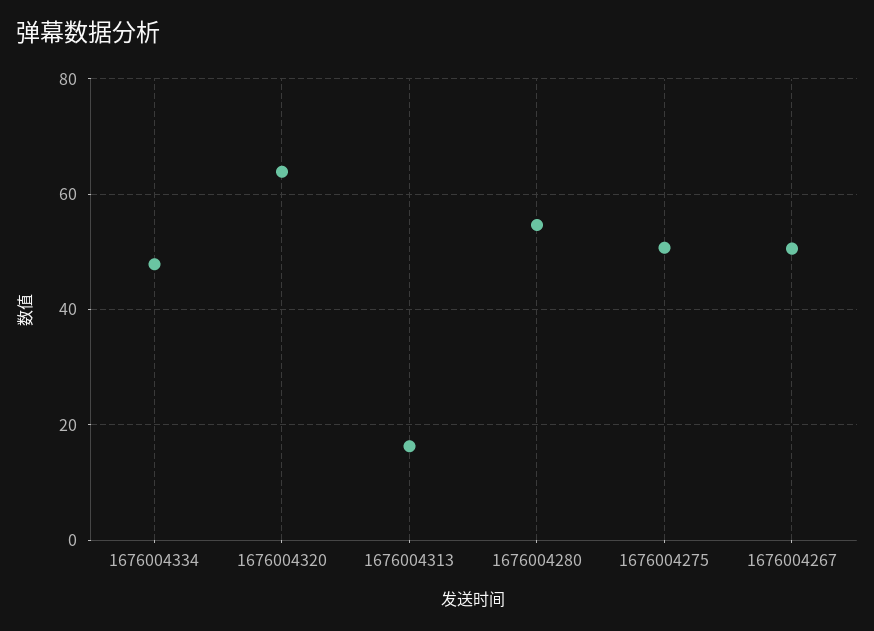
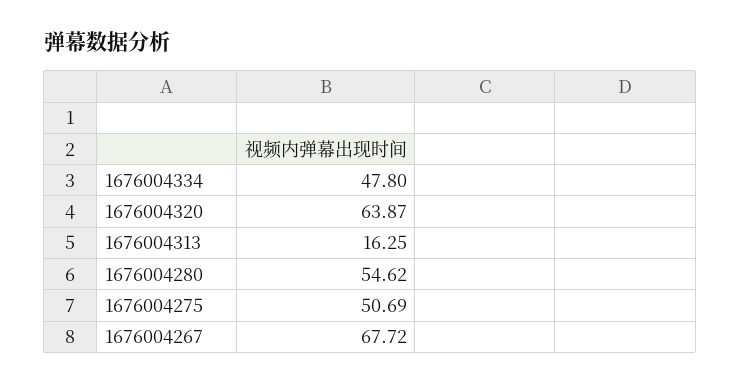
  {
    "1676004334": 47.8,
    "1676004320": 63.87,
    "1676004313": 16.25,
    "1676004280": 54.62,
    "1676004275": 50.69,
-   "1676004267": 50
+   "1676004267": 67.72
  }

